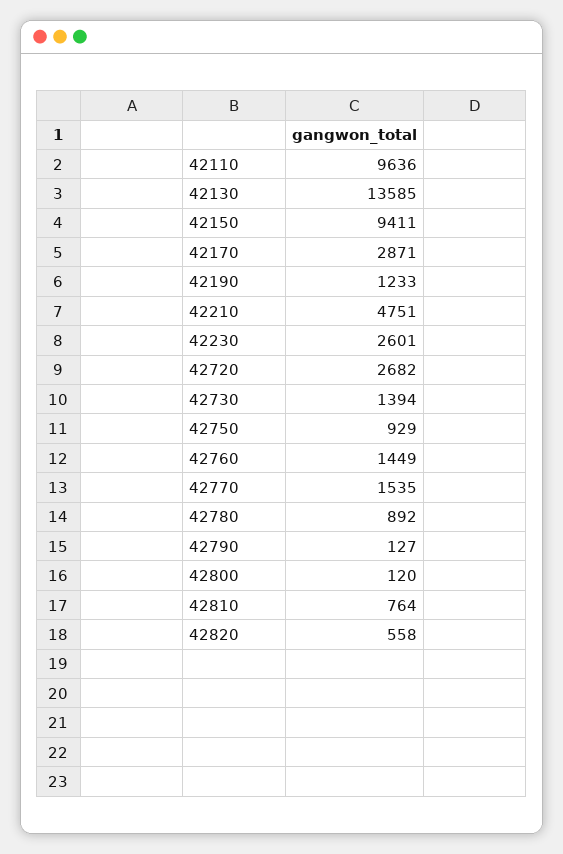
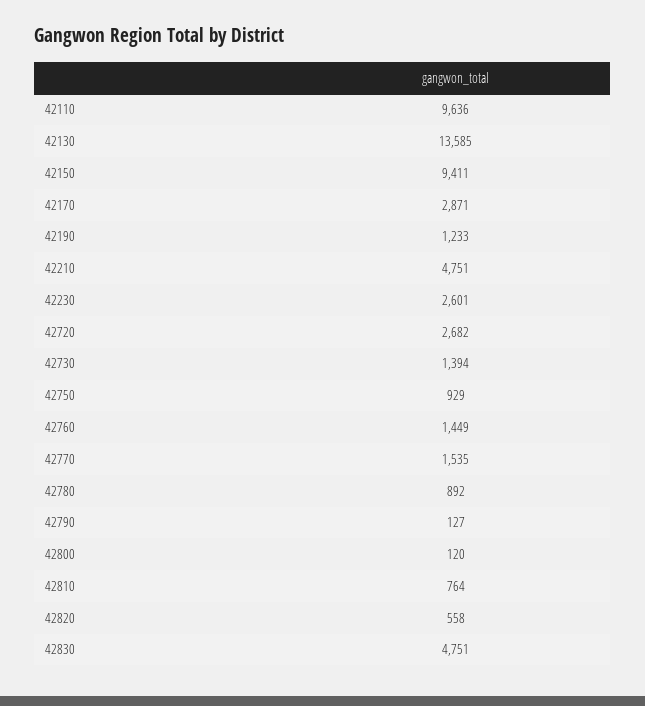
  {
    "42110": 9636,
    "42130": 13585,
    "42150": 9411,
    "42170": 2871,
    "42190": 1233,
    "42210": 4751,
    "42230": 2601,
    "42720": 2682,
    "42730": 1394,
    "42750": 929,
    "42760": 1449,
    "42770": 1535,
    "42780": 892,
    "42790": 127,
    "42800": 120,
    "42810": 764,
-   "42820": 558
+   "42820": 558,
+   "42830": 4751
  }

